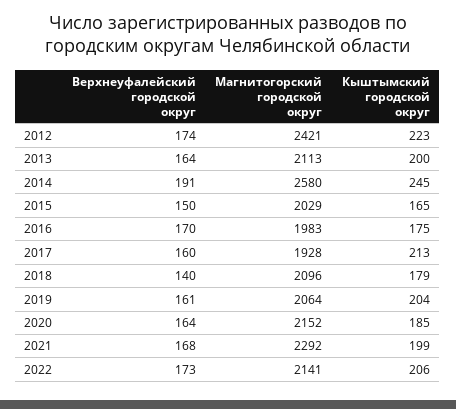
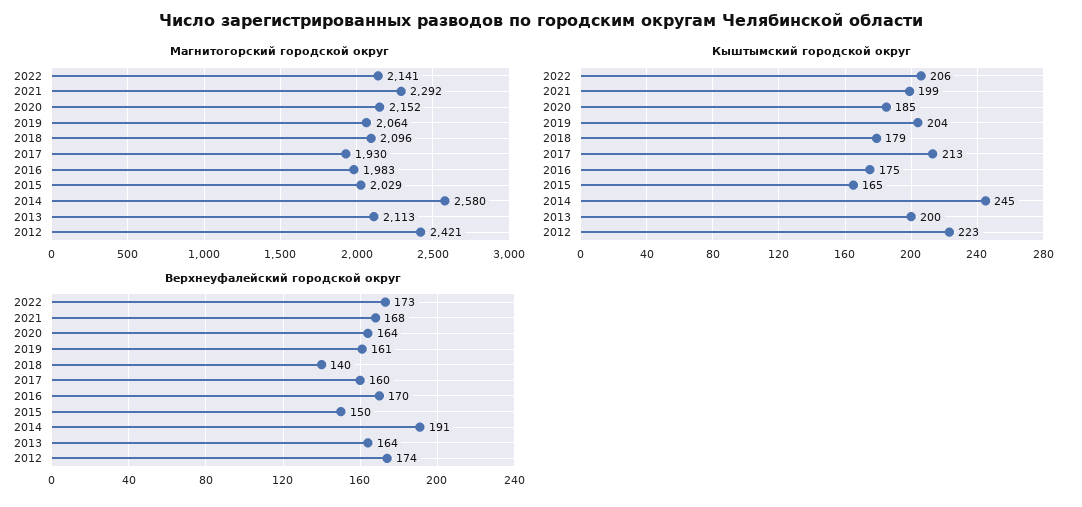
  {
    "Верхнеуфалейский городской округ": {
      "2012": 174,
      "2013": 164,
      "2014": 191,
      "2015": 150,
      "2016": 170,
      "2017": 160,
      "2018": 140,
      "2019": 161,
      "2020": 164,
      "2021": 168,
      "2022": 173
    },
    "Магнитогорский городской округ": {
      "2012": 2421,
      "2013": 2113,
      "2014": 2580,
      "2015": 2029,
      "2016": 1983,
-     "2017": 1928,
+     "2017": 1930,
      "2018": 2096,
      "2019": 2064,
      "2020": 2152,
      "2021": 2292,
      "2022": 2141
    },
    "Кыштымский городской округ": {
      "2012": 223,
      "2013": 200,
      "2014": 245,
      "2015": 165,
      "2016": 175,
      "2017": 213,
      "2018": 179,
      "2019": 204,
      "2020": 185,
      "2021": 199,
      "2022": 206
    }
  }

